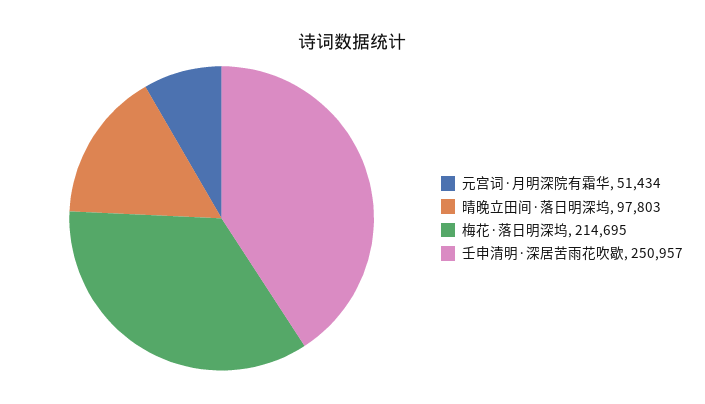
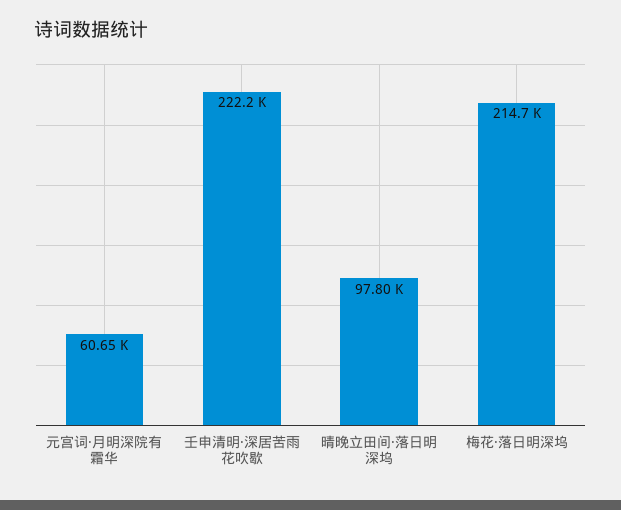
  {
-   "元宫词·月明深院有霜华": 51434,
+   "元宫词·月明深院有霜华": 60650,
    "晴晚立田间·落日明深坞": 97803,
    "梅花·落日明深坞": 214695,
-   "壬申清明·深居苦雨花吹歇": 250957
+   "壬申清明·深居苦雨花吹歇": 222200
  }

